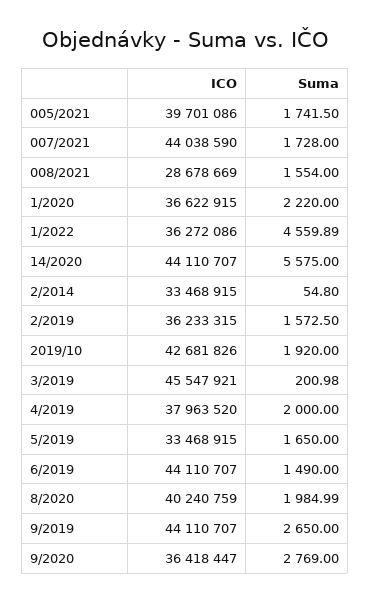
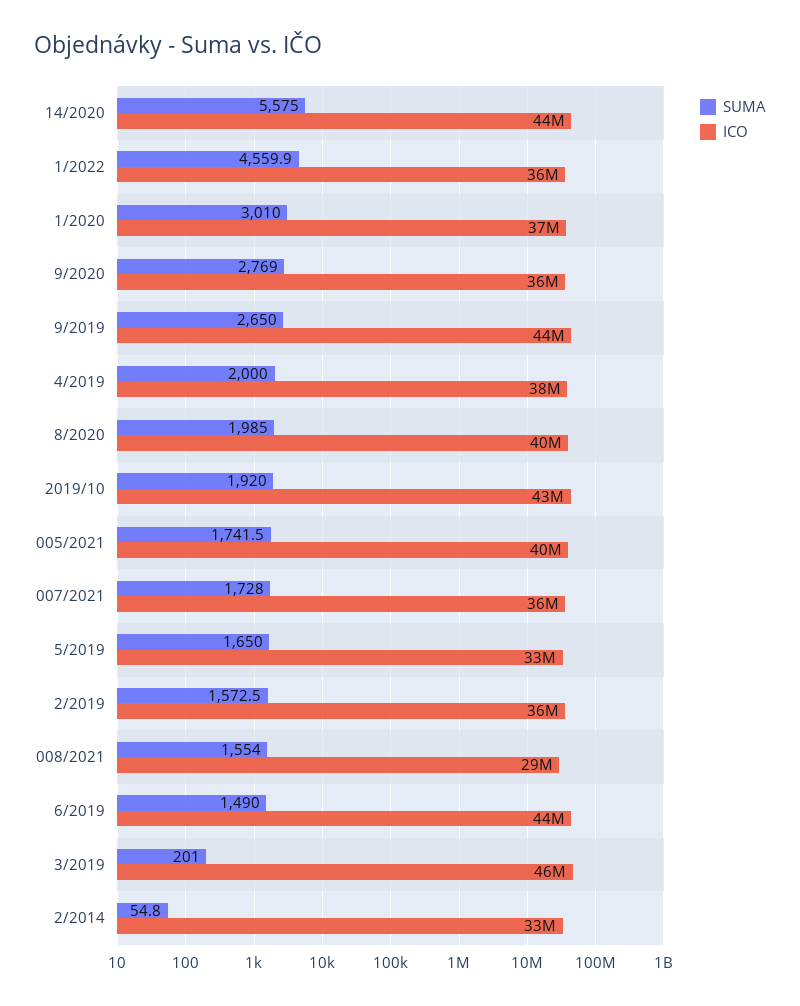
  {
    "ICO": {
      "005/2021": 39701086,
-     "007/2021": 44038590,
+     "007/2021": 36000000,
      "008/2021": 28678669,
      "1/2020": 36622915,
      "1/2022": 36272086,
      "14/2020": 44110707,
      "2/2014": 33468915,
      "2/2019": 36233315,
      "2019/10": 42681826,
      "3/2019": 45547921,
      "4/2019": 37963520,
      "5/2019": 33468915,
      "6/2019": 44110707,
      "8/2020": 40240759,
      "9/2019": 44110707,
      "9/2020": 36418447
    },
    "Suma": {
      "005/2021": 1741.5,
      "007/2021": 1728,
      "008/2021": 1554,
-     "1/2020": 2220,
+     "1/2020": 3010,
      "1/2022": 4559.89,
      "14/2020": 5575,
      "2/2014": 54.8,
      "2/2019": 1572.5,
      "2019/10": 1920,
      "3/2019": 200.98,
      "4/2019": 2000,
      "5/2019": 1650,
      "6/2019": 1490,
      "8/2020": 1984.99,
      "9/2019": 2650,
      "9/2020": 2769
    }
  }

